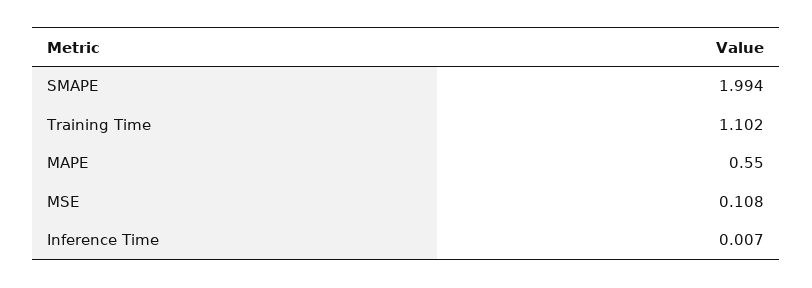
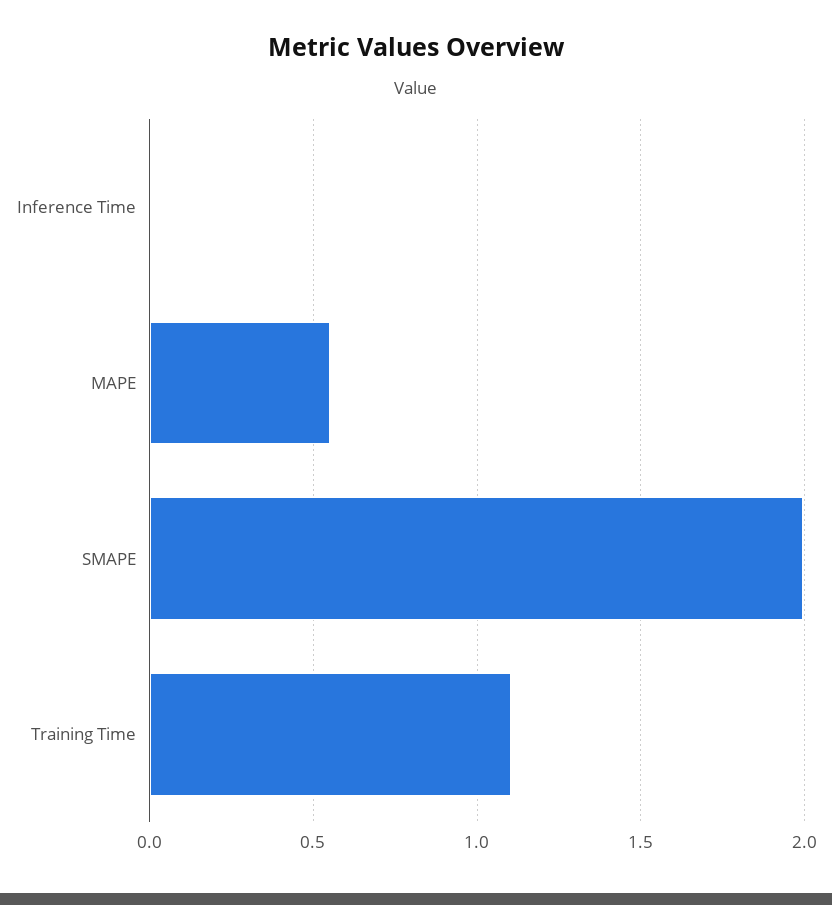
  {
    "SMAPE": 1.994,
    "Training Time": 1.102,
    "MAPE": 0.55,
-   "MSE": 0.108,
    "Inference Time": 0.007
  }

